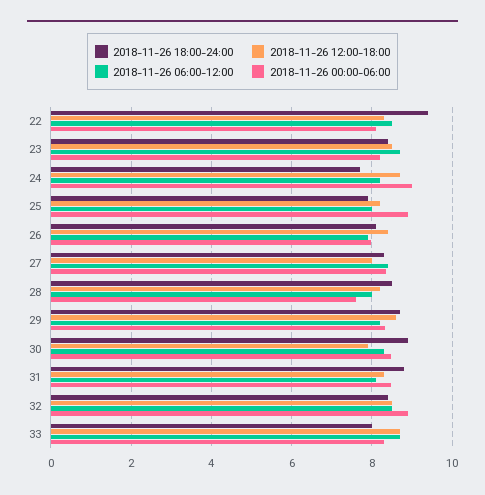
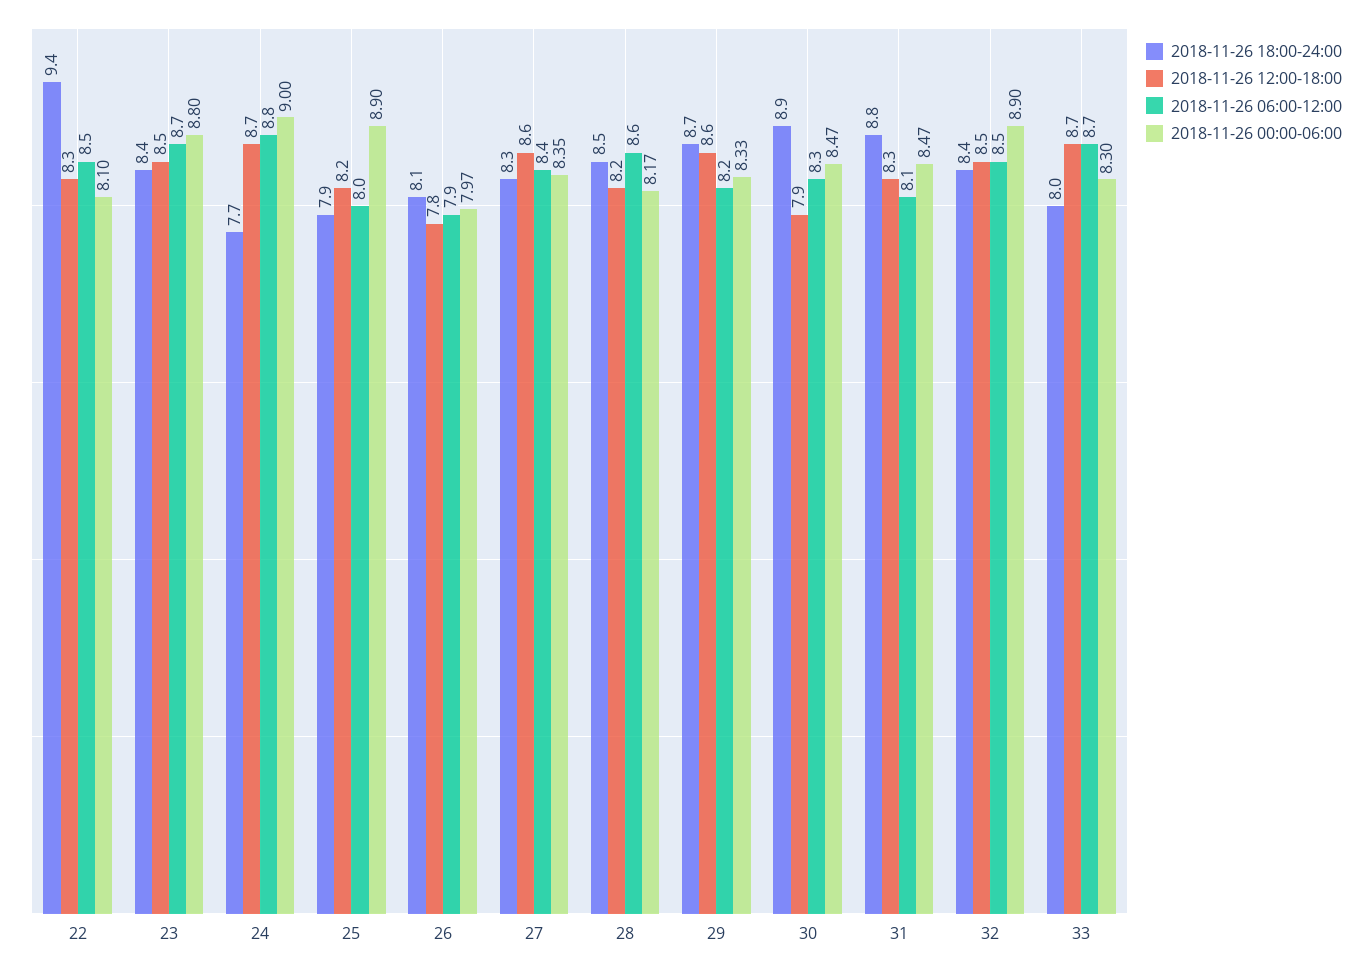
  {
    "2018-11-26 18:00-24:00": {
      "22": 9.4,
      "23": 8.4,
      "24": 7.7,
      "25": 7.9,
      "26": 8.1,
      "27": 8.3,
      "28": 8.5,
      "29": 8.7,
      "30": 8.9,
      "31": 8.8,
      "32": 8.4,
      "33": 8
    },
    "2018-11-26 12:00-18:00": {
      "22": 8.3,
      "23": 8.5,
      "24": 8.7,
      "25": 8.2,
-     "26": 8.4,
+     "26": 7.8,
-     "27": 8,
+     "27": 8.6,
      "28": 8.2,
      "29": 8.6,
      "30": 7.9,
      "31": 8.3,
      "32": 8.5,
      "33": 8.7
    },
    "2018-11-26 06:00-12:00": {
      "22": 8.5,
      "23": 8.7,
-     "24": 8.2,
+     "24": 8.8,
      "25": 8,
      "26": 7.9,
      "27": 8.4,
-     "28": 8,
+     "28": 8.6,
      "29": 8.2,
      "30": 8.3,
      "31": 8.1,
      "32": 8.5,
      "33": 8.7
    },
    "2018-11-26 00:00-06:00": {
      "22": 8.1,
-     "23": 8.2,
+     "23": 8.8,
      "24": 9,
      "25": 8.9,
      "26": 7.97,
      "27": 8.35,
-     "28": 7.6,
+     "28": 8.17,
      "29": 8.33,
      "30": 8.47,
      "31": 8.47,
      "32": 8.9,
      "33": 8.3
    }
  }

